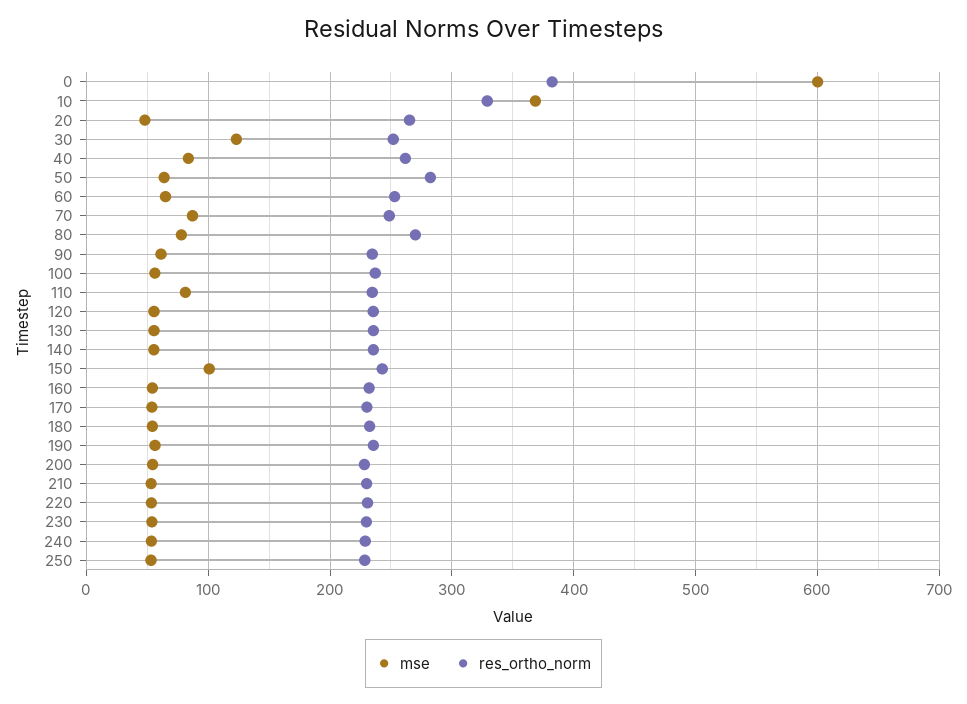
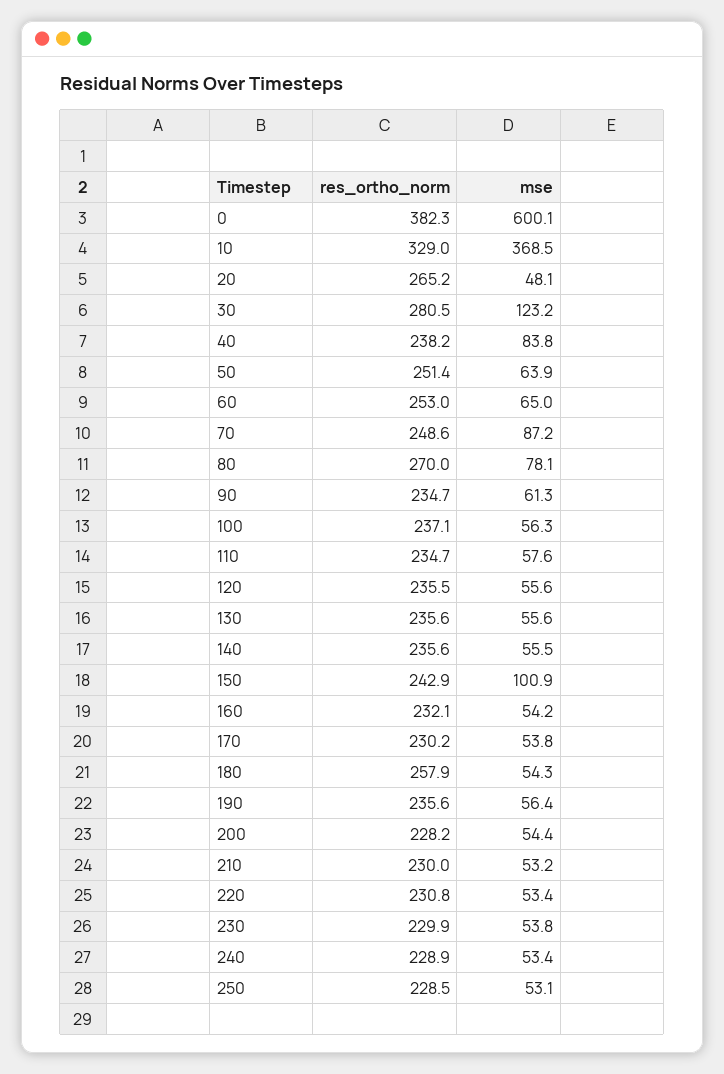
  {
    "mse": {
      "0": 600.1,
      "10": 368.5,
      "20": 48.1,
      "30": 123.2,
      "40": 83.8,
      "50": 63.9,
      "60": 65,
      "70": 87.2,
      "80": 78.1,
      "90": 61.3,
      "100": 56.3,
-     "110": 80,
+     "110": 57.6,
      "120": 55.6,
      "130": 55.6,
      "140": 55.5,
      "150": 100.9,
      "160": 54.2,
      "170": 53.8,
      "180": 54.3,
      "190": 56.4,
      "200": 54.4,
      "210": 53.2,
      "220": 53.4,
      "230": 53.8,
      "240": 53.4,
      "250": 53.1
    },
    "res_ortho_norm": {
      "0": 382.3,
      "10": 329,
      "20": 265.2,
-     "30": 250,
+     "30": 280.5,
-     "40": 260,
+     "40": 238.2,
-     "50": 280,
+     "50": 251.4,
      "60": 253,
      "70": 248.6,
      "80": 270,
      "90": 234.7,
      "100": 237.1,
      "110": 234.7,
      "120": 235.5,
      "130": 235.6,
      "140": 235.6,
      "150": 242.9,
      "160": 232.1,
      "170": 230.2,
-     "180": 230,
+     "180": 257.9,
      "190": 235.6,
      "200": 228.2,
      "210": 230,
      "220": 230.8,
      "230": 229.9,
      "240": 228.9,
      "250": 228.5
    }
  }

